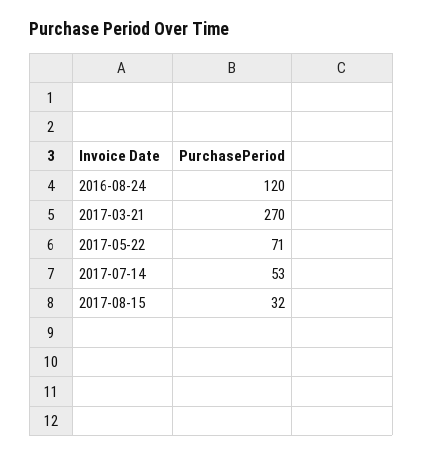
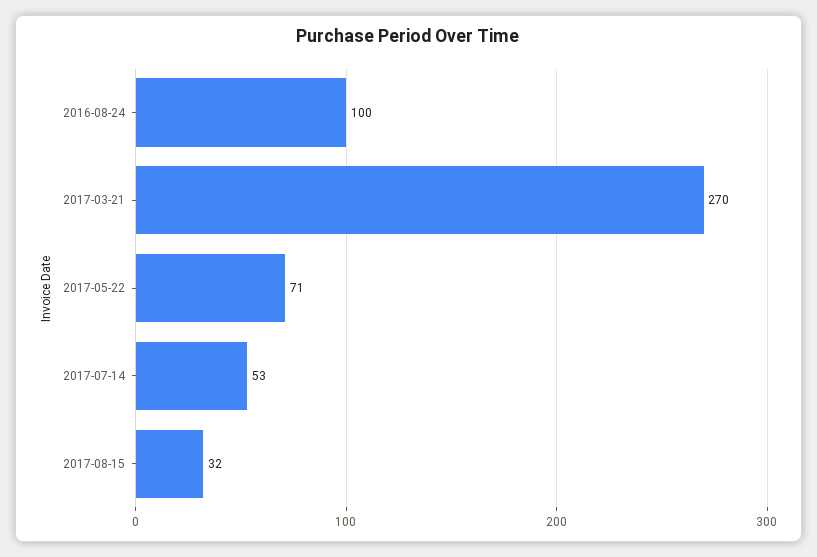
  {
-   "2016-08-24": 120,
+   "2016-08-24": 100,
    "2017-03-21": 270,
    "2017-05-22": 71,
    "2017-07-14": 53,
    "2017-08-15": 32
  }

